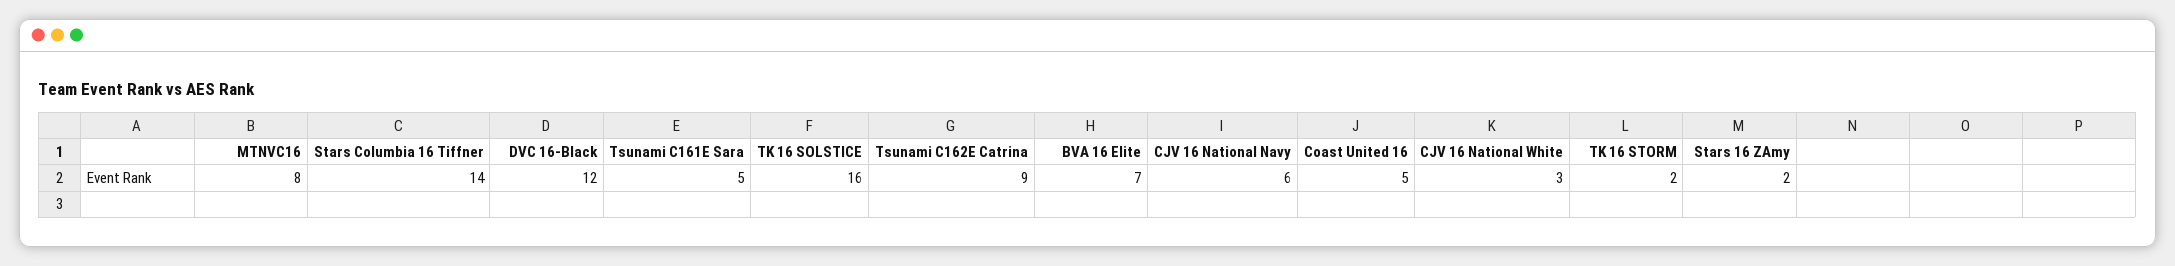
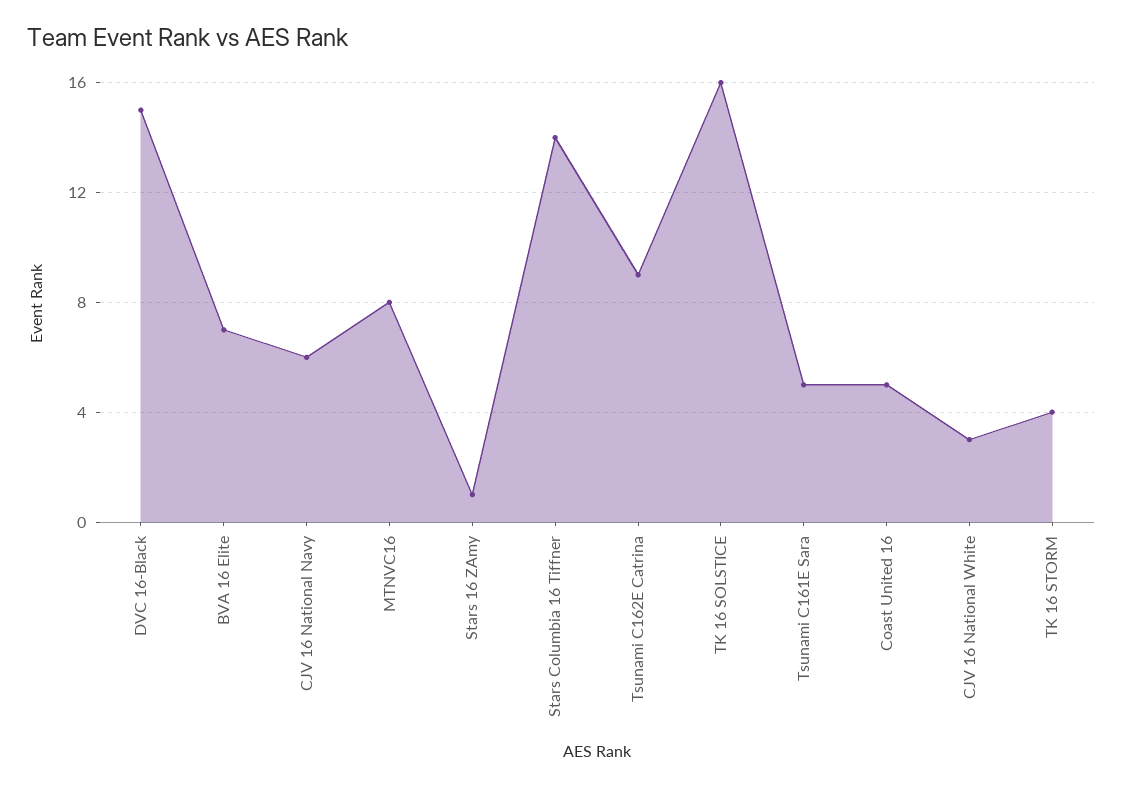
  {
    "MTNVC16": 8,
    "Stars Columbia 16 Tiffner": 14,
-   "DVC 16-Black": 12,
+   "DVC 16-Black": 15,
    "Tsunami C161E Sara": 5,
    "TK 16 SOLSTICE": 16,
    "Tsunami C162E Catrina": 9,
    "BVA 16 Elite": 7,
    "CJV 16 National Navy": 6,
    "Coast United 16": 5,
    "CJV 16 National White": 3,
-   "TK 16 STORM": 2,
+   "TK 16 STORM": 4,
-   "Stars 16 ZAmy": 2
+   "Stars 16 ZAmy": 1
  }

